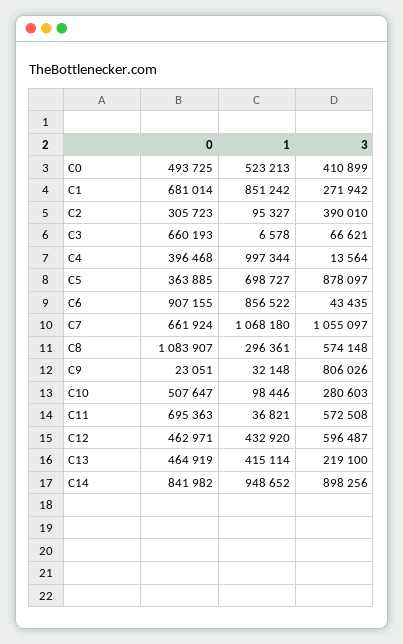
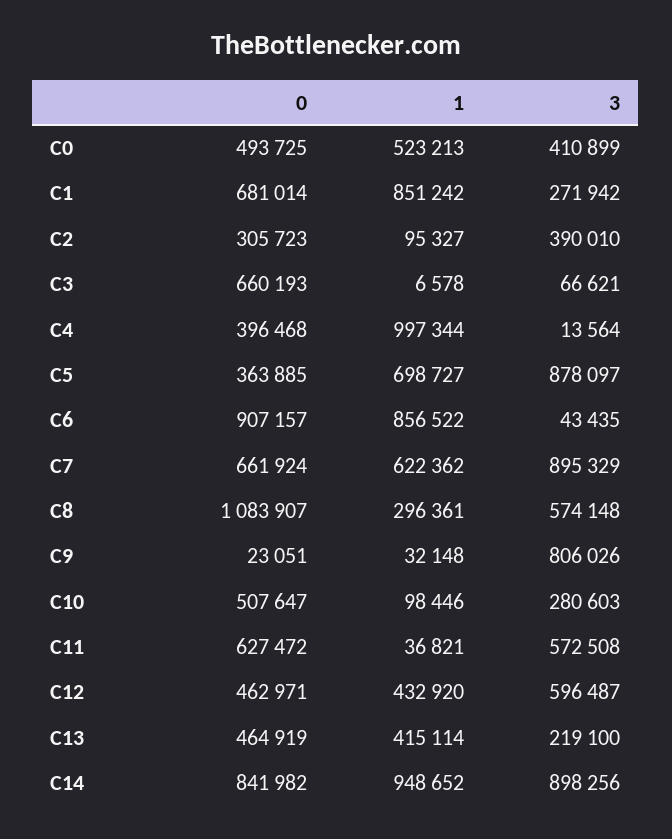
  {
    "0": {
      "C0": 493725,
      "C1": 681014,
      "C2": 305723,
      "C3": 660193,
      "C4": 396468,
      "C5": 363885,
-     "C6": 907155,
+     "C6": 907157,
      "C7": 661924,
      "C8": 1083907,
      "C9": 23051,
      "C10": 507647,
-     "C11": 695363,
+     "C11": 627472,
      "C12": 462971,
      "C13": 464919,
      "C14": 841982
    },
    "1": {
      "C0": 523213,
      "C1": 851242,
      "C2": 95327,
      "C3": 6578,
      "C4": 997344,
      "C5": 698727,
      "C6": 856522,
-     "C7": 1068180,
+     "C7": 622362,
      "C8": 296361,
      "C9": 32148,
      "C10": 98446,
      "C11": 36821,
      "C12": 432920,
      "C13": 415114,
      "C14": 948652
    },
    "3": {
      "C0": 410899,
      "C1": 271942,
      "C2": 390010,
      "C3": 66621,
      "C4": 13564,
      "C5": 878097,
      "C6": 43435,
-     "C7": 1055097,
+     "C7": 895329,
      "C8": 574148,
      "C9": 806026,
      "C10": 280603,
      "C11": 572508,
      "C12": 596487,
      "C13": 219100,
      "C14": 898256
    }
  }

